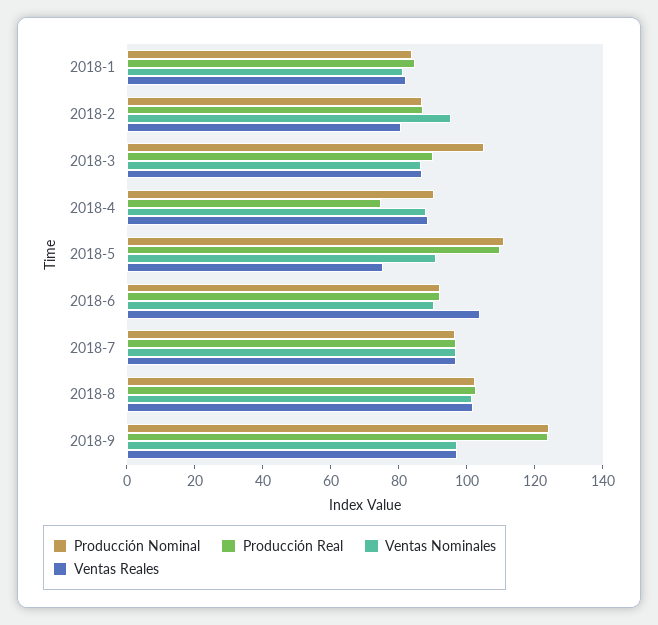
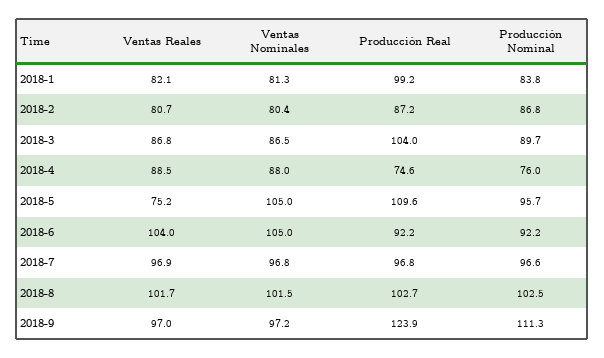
  {
    "Producción Nominal": {
      "2018-1": 83.8,
      "2018-2": 86.8,
-     "2018-3": 105,
+     "2018-3": 89.7,
-     "2018-4": 90,
+     "2018-4": 76,
-     "2018-5": 110,
+     "2018-5": 95.7,
      "2018-6": 92.2,
      "2018-7": 96.6,
      "2018-8": 102.5,
-     "2018-9": 125
+     "2018-9": 111.3
    },
    "Producción Real": {
-     "2018-1": 85,
+     "2018-1": 99.2,
      "2018-2": 87.2,
-     "2018-3": 90,
+     "2018-3": 104,
      "2018-4": 74.6,
      "2018-5": 109.6,
      "2018-6": 92.2,
      "2018-7": 96.8,
      "2018-8": 102.7,
      "2018-9": 123.9
    },
    "Ventas Nominales": {
      "2018-1": 81.3,
-     "2018-2": 95,
+     "2018-2": 80.4,
      "2018-3": 86.5,
      "2018-4": 88,
-     "2018-5": 90,
+     "2018-5": 105,
-     "2018-6": 90,
+     "2018-6": 105,
      "2018-7": 96.8,
      "2018-8": 101.5,
      "2018-9": 97.2
    },
    "Ventas Reales": {
      "2018-1": 82.1,
      "2018-2": 80.7,
      "2018-3": 86.8,
      "2018-4": 88.5,
      "2018-5": 75.2,
      "2018-6": 104,
      "2018-7": 96.9,
      "2018-8": 101.7,
      "2018-9": 97
    }
  }

